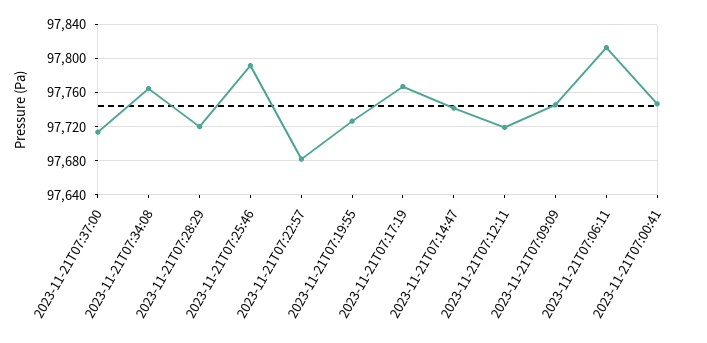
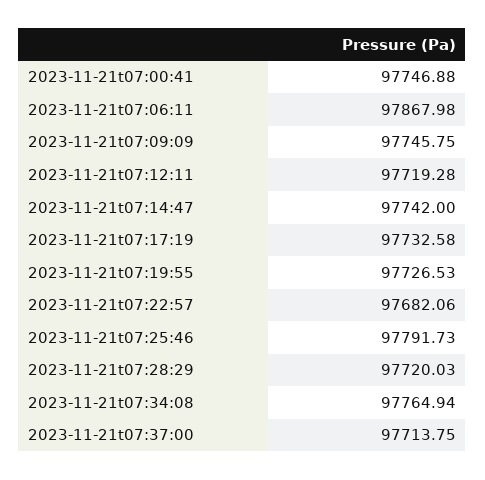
  {
    "2023-11-21T07:37:00": 97713.75,
    "2023-11-21T07:34:08": 97764.94,
    "2023-11-21T07:28:29": 97720.03,
    "2023-11-21T07:25:46": 97791.73,
    "2023-11-21T07:22:57": 97682.06,
    "2023-11-21T07:19:55": 97726.53,
-   "2023-11-21T07:17:19": 97770,
+   "2023-11-21T07:17:19": 97732.58,
    "2023-11-21T07:14:47": 97742,
    "2023-11-21T07:12:11": 97719.28,
    "2023-11-21T07:09:09": 97745.75,
-   "2023-11-21T07:06:11": 97810,
+   "2023-11-21T07:06:11": 97867.98,
    "2023-11-21T07:00:41": 97746.88
  }

